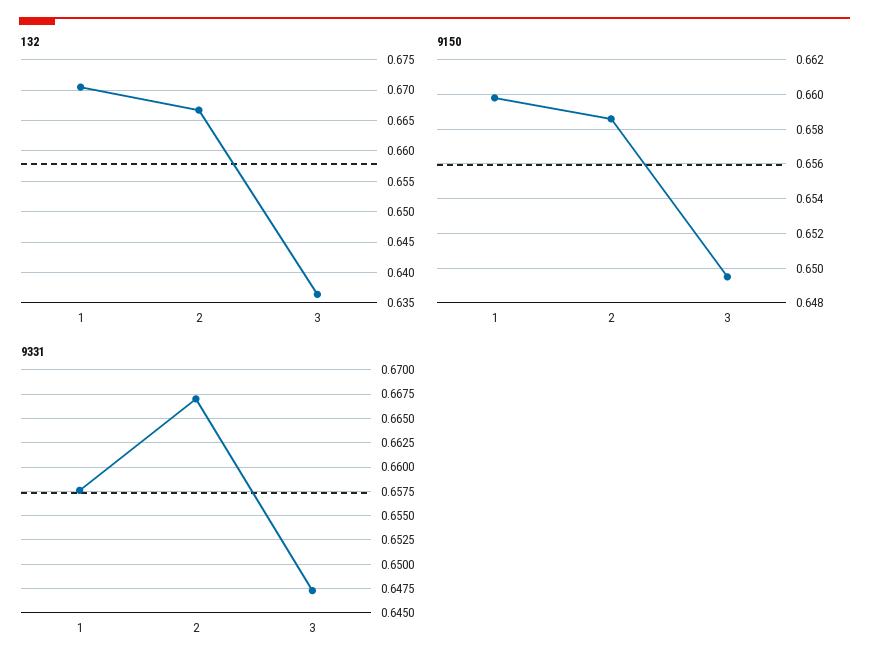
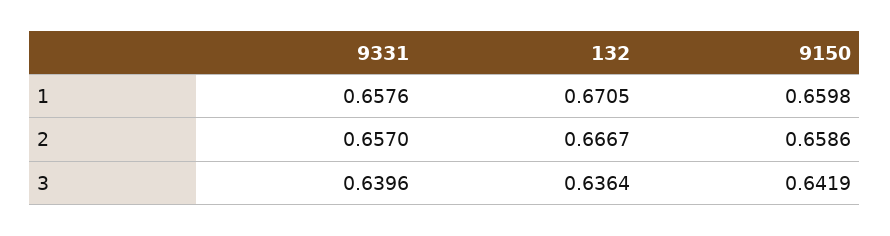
  {
    "132": {
      "1": 0.6705,
      "2": 0.6667,
      "3": 0.6364
    },
    "9150": {
      "1": 0.6598,
      "2": 0.6586,
-     "3": 0.6495
+     "3": 0.6419
    },
    "9331": {
      "1": 0.6576,
-     "2": 0.6675,
+     "2": 0.657,
-     "3": 0.6475
+     "3": 0.6396
    }
  }

